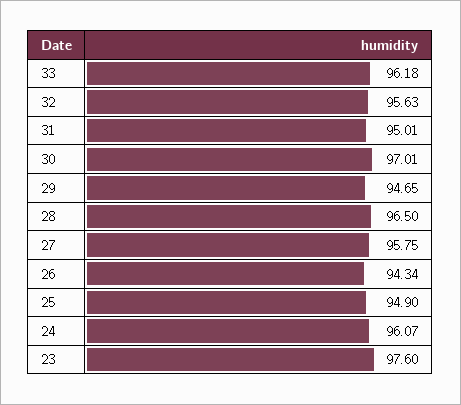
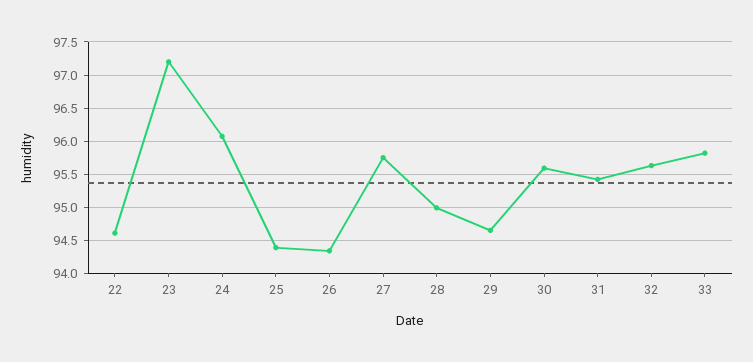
  {
-   "33": 96.18,
+   "33": 95.8,
    "32": 95.63,
-   "31": 95.01,
+   "31": 95.4,
-   "30": 97.01,
+   "30": 95.6,
    "29": 94.65,
-   "28": 96.5,
+   "28": 95,
    "27": 95.75,
    "26": 94.34,
-   "25": 94.9,
+   "25": 94.4,
    "24": 96.07,
-   "23": 97.6
+   "23": 97.2,
+   "22": 94.6
  }

